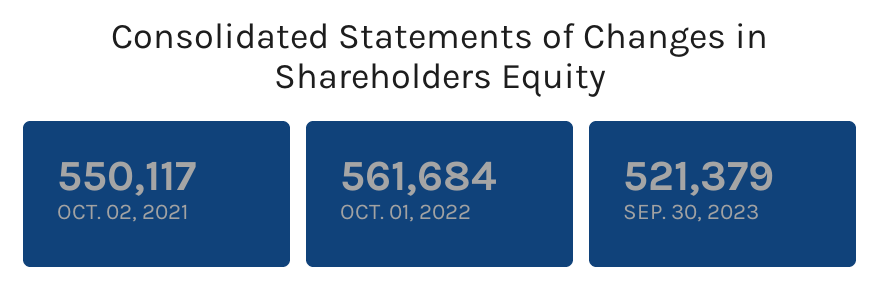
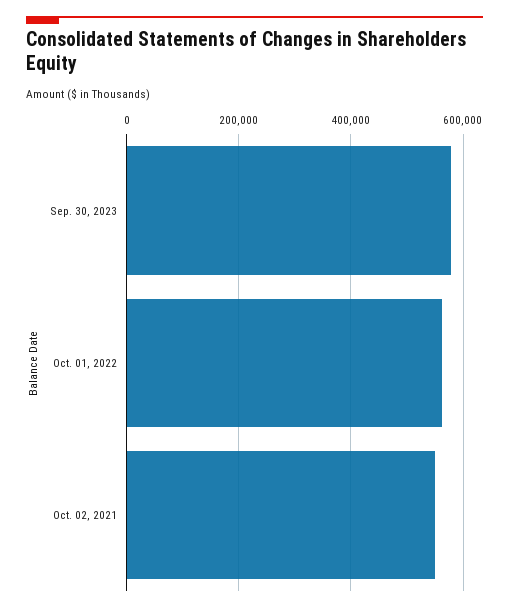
  {
    "OCT. 02, 2021": 550117,
    "OCT. 01, 2022": 561684,
-   "SEP. 30, 2023": 521379
+   "SEP. 30, 2023": 580000
  }

